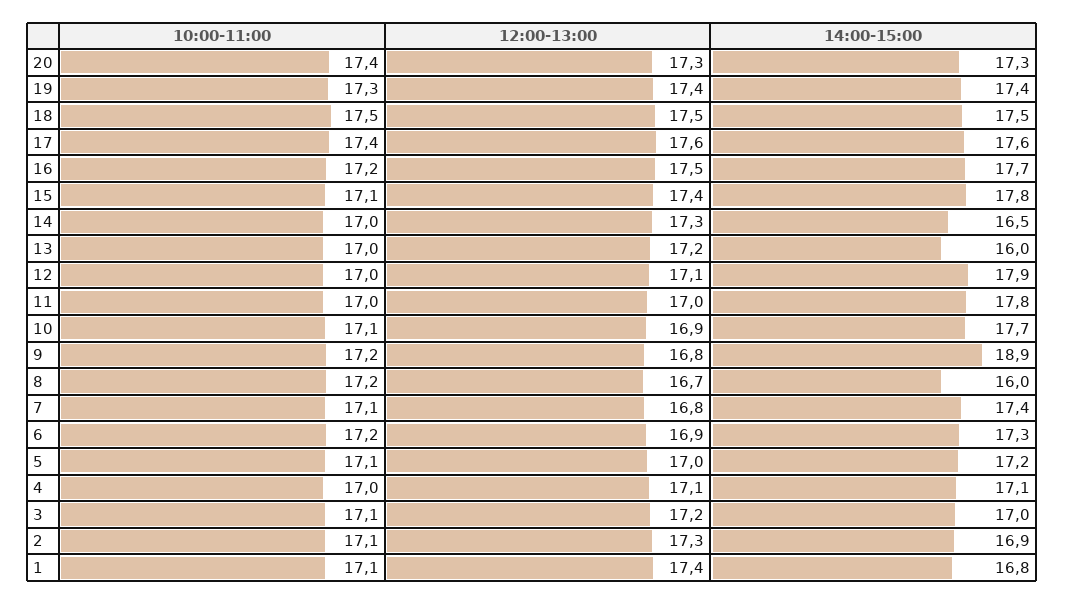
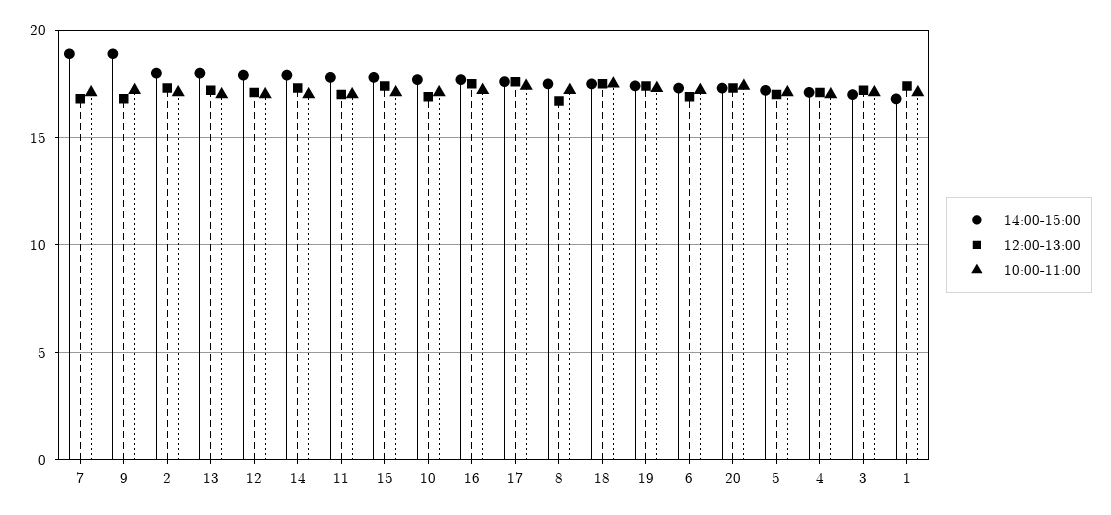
  {
    "10:00-11:00": {
      "20": 17.4,
      "19": 17.3,
      "18": 17.5,
      "17": 17.4,
      "16": 17.2,
      "15": 17.1,
      "14": 17,
      "13": 17,
      "12": 17,
      "11": 17,
      "10": 17.1,
      "9": 17.2,
      "8": 17.2,
      "7": 17.1,
      "6": 17.2,
      "5": 17.1,
      "4": 17,
      "3": 17.1,
      "2": 17.1,
      "1": 17.1
    },
    "12:00-13:00": {
      "20": 17.3,
      "19": 17.4,
      "18": 17.5,
      "17": 17.6,
      "16": 17.5,
      "15": 17.4,
      "14": 17.3,
      "13": 17.2,
      "12": 17.1,
      "11": 17,
      "10": 16.9,
      "9": 16.8,
      "8": 16.7,
      "7": 16.8,
      "6": 16.9,
      "5": 17,
      "4": 17.1,
      "3": 17.2,
      "2": 17.3,
      "1": 17.4
    },
    "14:00-15:00": {
      "20": 17.3,
      "19": 17.4,
      "18": 17.5,
      "17": 17.6,
      "16": 17.7,
      "15": 17.8,
-     "14": 16.5,
+     "14": 18,
-     "13": 16,
+     "13": 18,
      "12": 17.9,
      "11": 17.8,
      "10": 17.7,
      "9": 18.9,
-     "8": 16,
+     "8": 17.5,
-     "7": 17.4,
+     "7": 19,
      "6": 17.3,
      "5": 17.2,
      "4": 17.1,
      "3": 17,
-     "2": 16.9,
+     "2": 18,
      "1": 16.8
    }
  }

